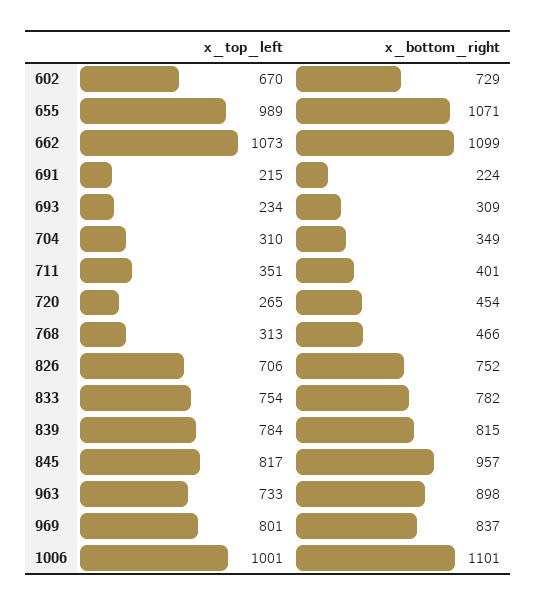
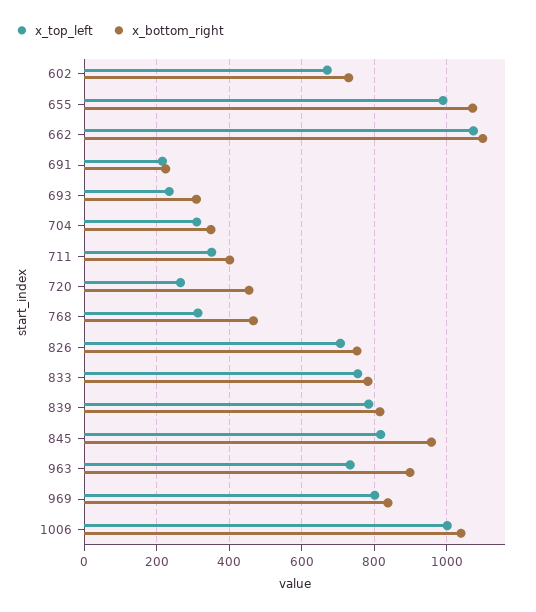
  {
    "x_top_left": {
      "602": 670,
      "655": 989,
      "662": 1073,
      "691": 215,
      "693": 234,
      "704": 310,
      "711": 351,
      "720": 265,
      "768": 313,
      "826": 706,
      "833": 754,
      "839": 784,
      "845": 817,
      "963": 733,
      "969": 801,
      "1006": 1001
    },
    "x_bottom_right": {
      "602": 729,
      "655": 1071,
      "662": 1099,
      "691": 224,
      "693": 309,
      "704": 349,
      "711": 401,
      "720": 454,
      "768": 466,
      "826": 752,
      "833": 782,
      "839": 815,
      "845": 957,
      "963": 898,
      "969": 837,
-     "1006": 1101
+     "1006": 1040
    }
  }

